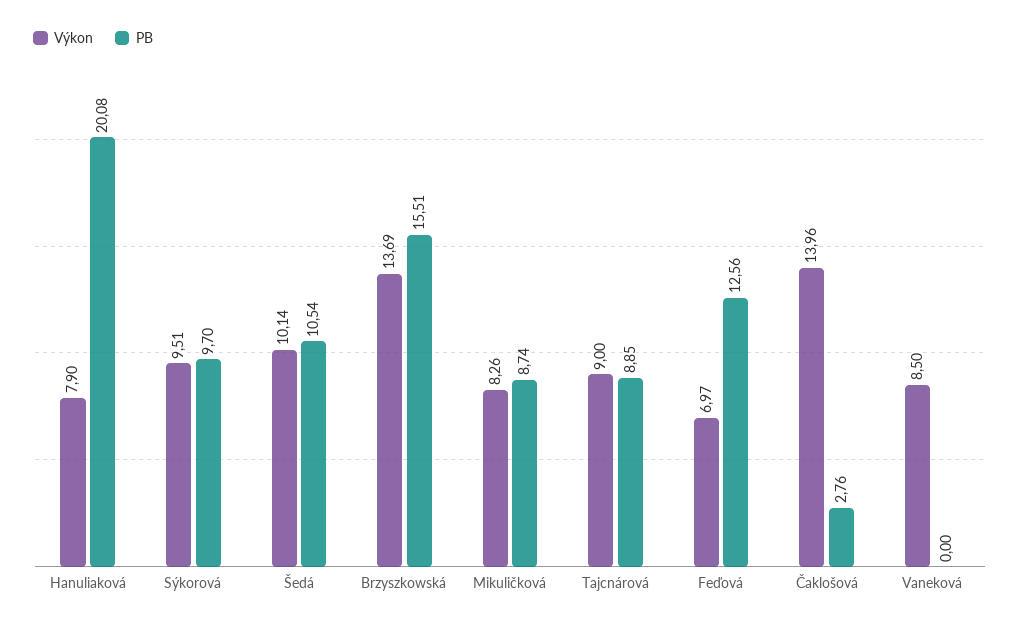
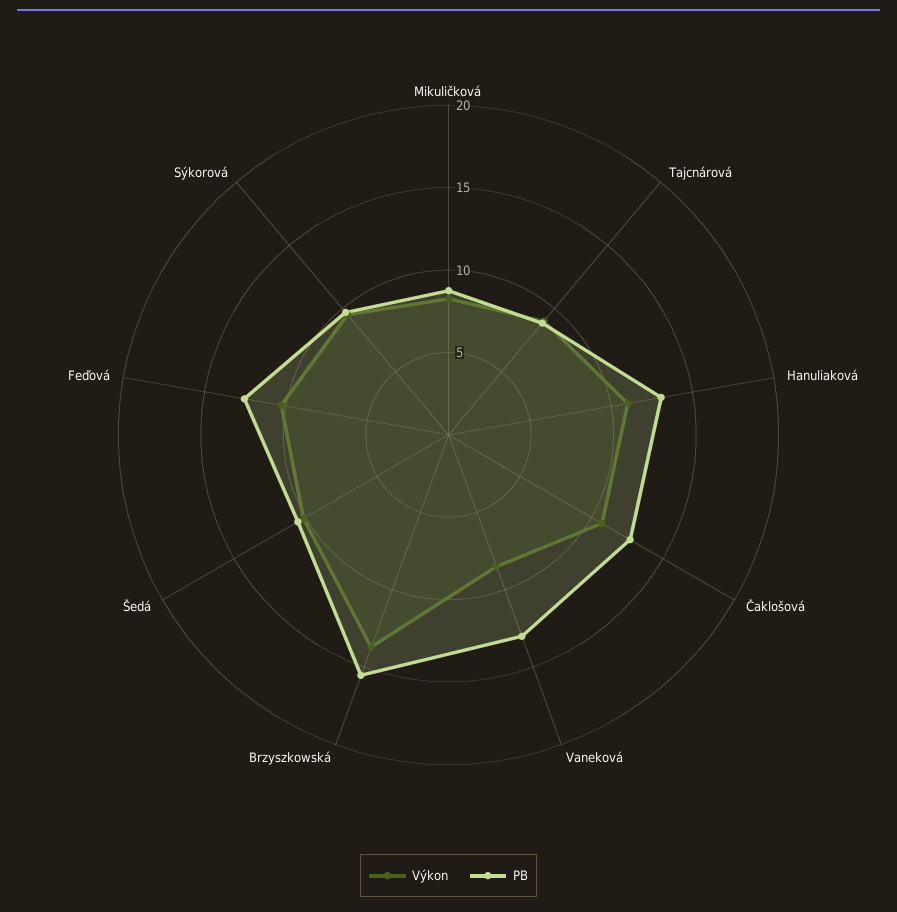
  {
    "Výkon": {
-     "Hanuliaková": 7.9,
+     "Hanuliaková": 11,
      "Sýkorová": 9.51,
      "Šedá": 10.14,
      "Brzyszkowská": 13.69,
      "Mikuličková": 8.26,
      "Tajcnárová": 9,
-     "Feďová": 6.97,
+     "Feďová": 10,
-     "Čaklošová": 13.96,
+     "Čaklošová": 11,
      "Vaneková": 8.5
    },
    "PB": {
-     "Hanuliaková": 20.08,
+     "Hanuliaková": 13,
      "Sýkorová": 9.7,
      "Šedá": 10.54,
      "Brzyszkowská": 15.51,
      "Mikuličková": 8.74,
      "Tajcnárová": 8.85,
      "Feďová": 12.56,
-     "Čaklošová": 2.76,
+     "Čaklošová": 13,
-     "Vaneková": 0
+     "Vaneková": 13
    }
  }

